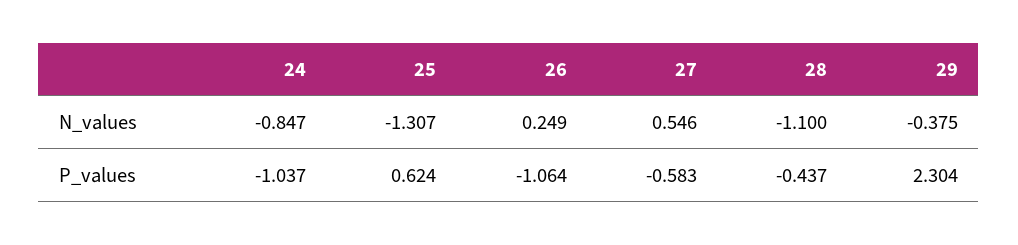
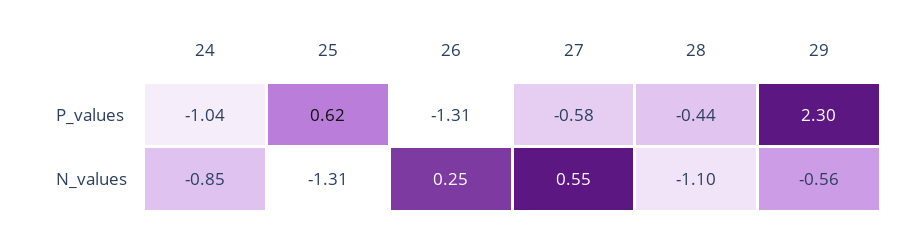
  {
    "24": {
      "N_values": -0.847,
      "P_values": -1.037
    },
    "25": {
      "N_values": -1.307,
      "P_values": 0.624
    },
    "26": {
      "N_values": 0.249,
-     "P_values": -1.064
+     "P_values": -1.31
    },
    "27": {
      "N_values": 0.546,
      "P_values": -0.583
    },
    "28": {
      "N_values": -1.1,
      "P_values": -0.437
    },
    "29": {
-     "N_values": -0.375,
+     "N_values": -0.56,
      "P_values": 2.304
    }
  }

